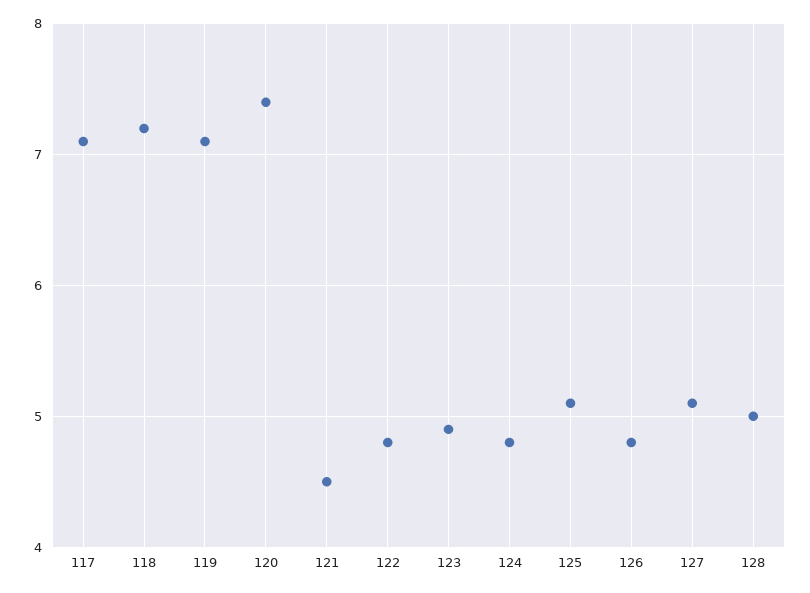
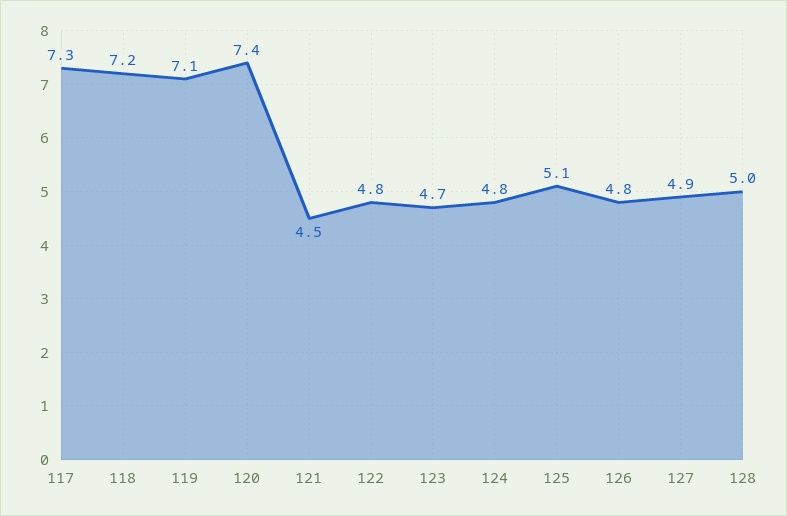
  {
-   "117": 7.1,
+   "117": 7.3,
    "118": 7.2,
    "119": 7.1,
    "120": 7.4,
    "121": 4.5,
    "122": 4.8,
-   "123": 4.9,
+   "123": 4.7,
    "124": 4.8,
    "125": 5.1,
    "126": 4.8,
-   "127": 5.1,
+   "127": 4.9,
    "128": 5
  }

